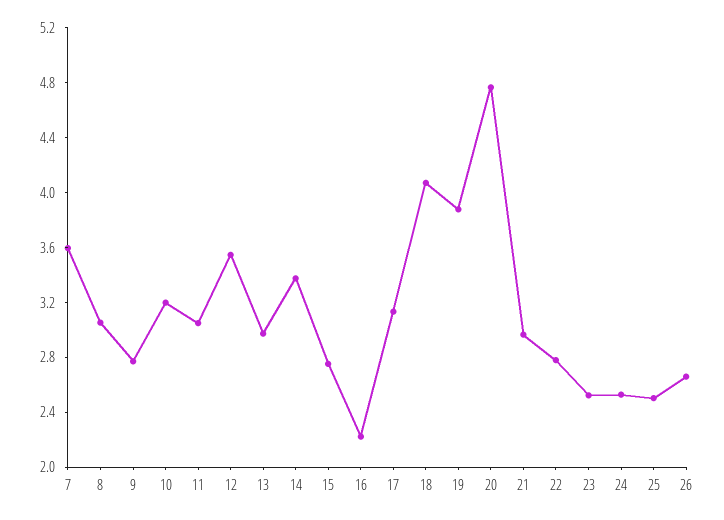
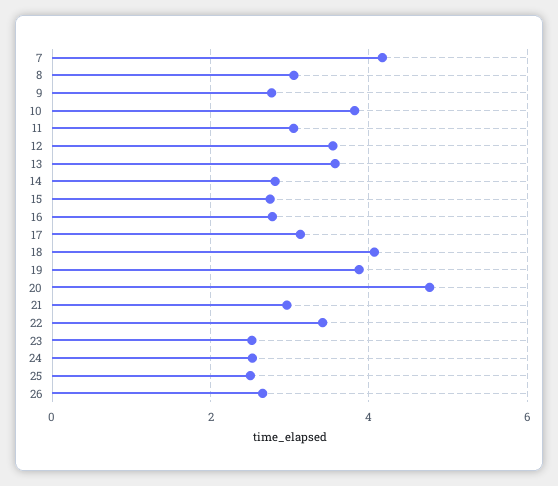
  {
-   "7": 3.6,
+   "7": 4.2,
    "8": 3.1,
    "9": 2.8,
-   "10": 3.2,
+   "10": 3.8,
    "11": 3,
    "12": 3.5,
-   "13": 3,
+   "13": 3.6,
-   "14": 3.4,
+   "14": 2.8,
    "15": 2.8,
-   "16": 2.2,
+   "16": 2.8,
    "17": 3.1,
    "18": 4.1,
    "19": 3.9,
    "20": 4.8,
    "21": 3,
-   "22": 2.8,
+   "22": 3.4,
    "23": 2.5,
    "24": 2.5,
    "25": 2.5,
    "26": 2.7
  }

